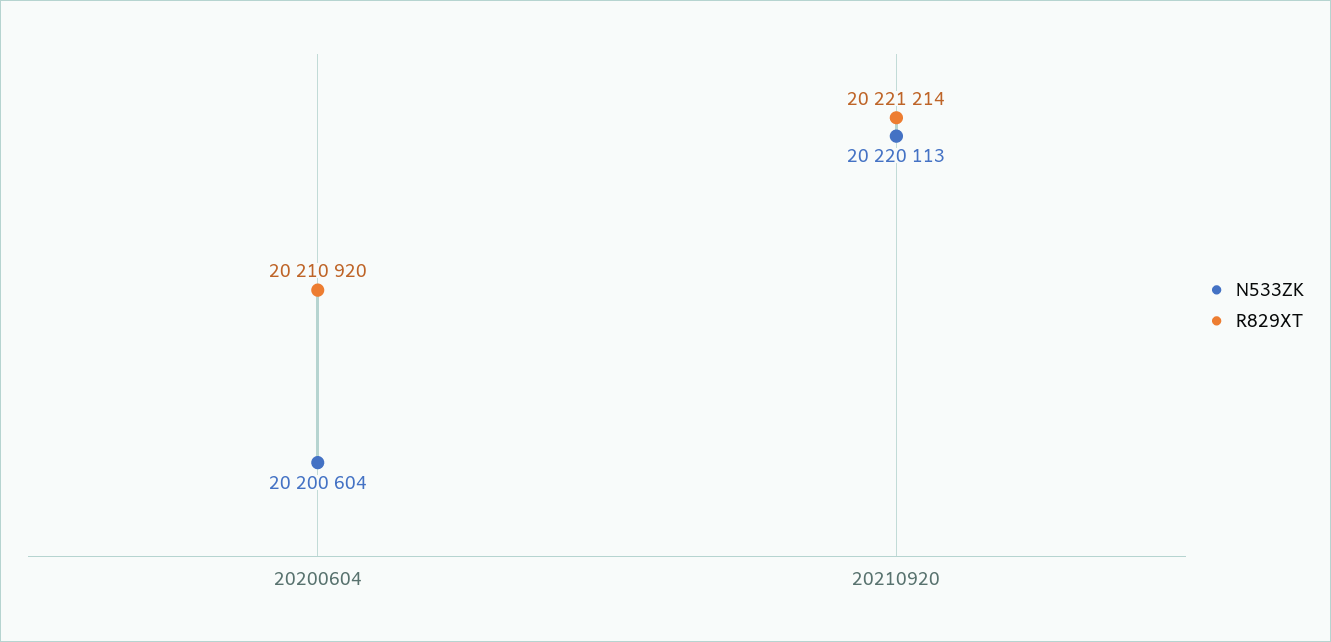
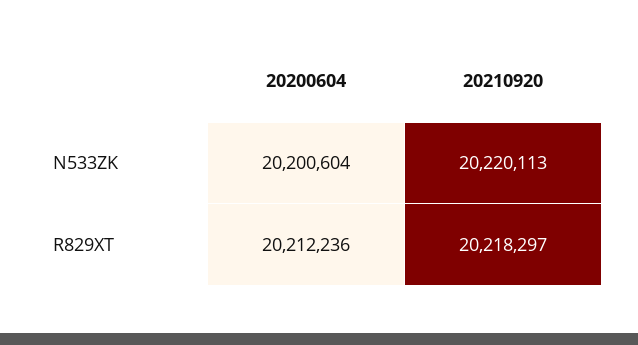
  {
    "N533ZK": {
      "20200604": 20200604,
      "20210920": 20220113
    },
    "R829XT": {
-     "20200604": 20210920,
+     "20200604": 20212236,
-     "20210920": 20221214
+     "20210920": 20218297
    }
  }

